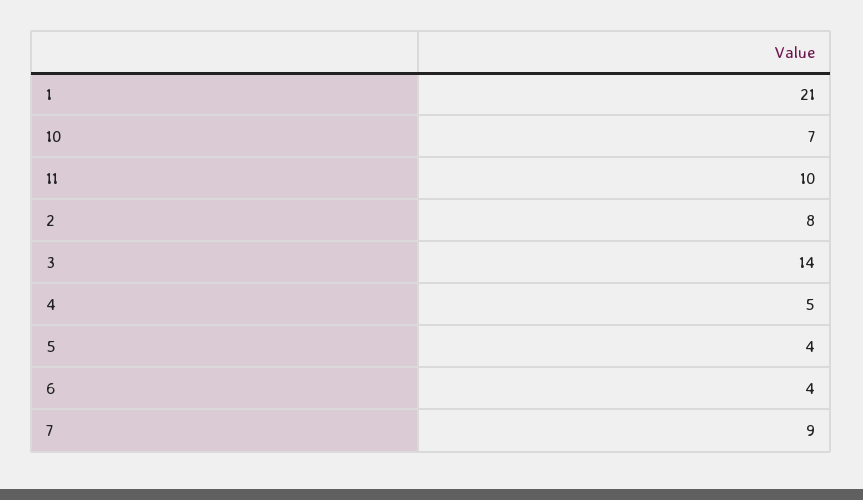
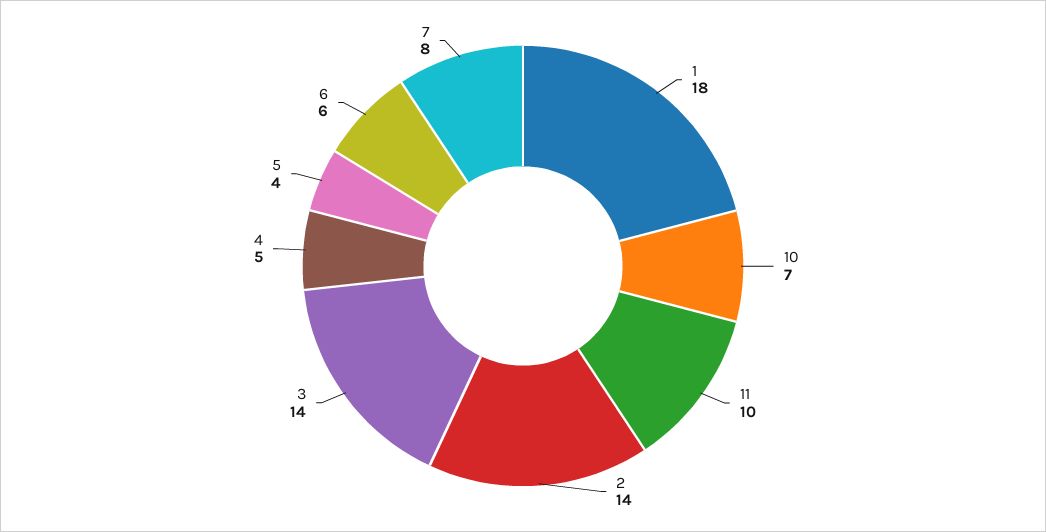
  {
-   "1": 21,
+   "1": 18,
    "10": 7,
    "11": 10,
-   "2": 8,
+   "2": 14,
    "3": 14,
    "4": 5,
    "5": 4,
-   "6": 4,
+   "6": 6,
-   "7": 9
+   "7": 8
  }

